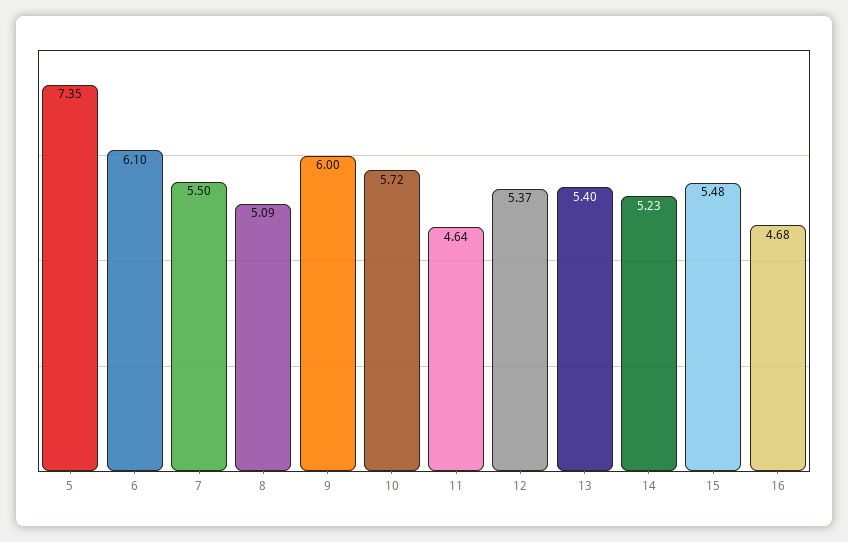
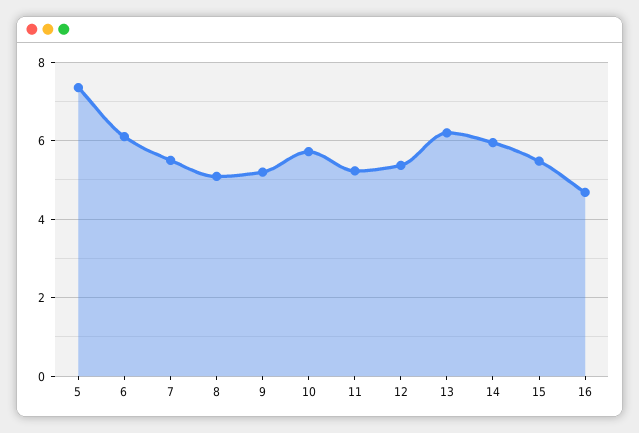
  {
    "5": 7.35,
    "6": 6.1,
    "7": 5.5,
    "8": 5.09,
-   "9": 6,
+   "9": 5.2,
    "10": 5.72,
-   "11": 4.64,
+   "11": 5.2,
    "12": 5.37,
-   "13": 5.4,
+   "13": 6.2,
-   "14": 5.23,
+   "14": 6,
    "15": 5.48,
    "16": 4.68
  }

